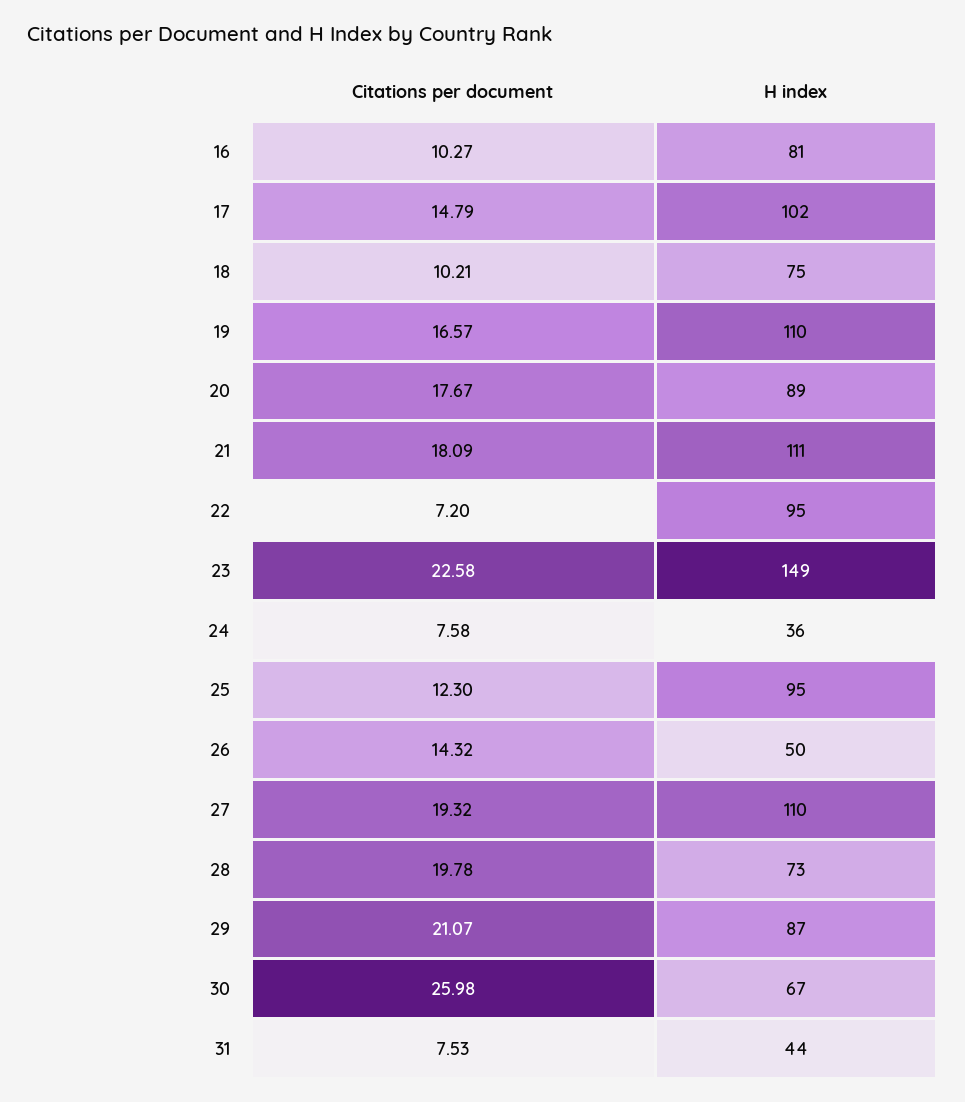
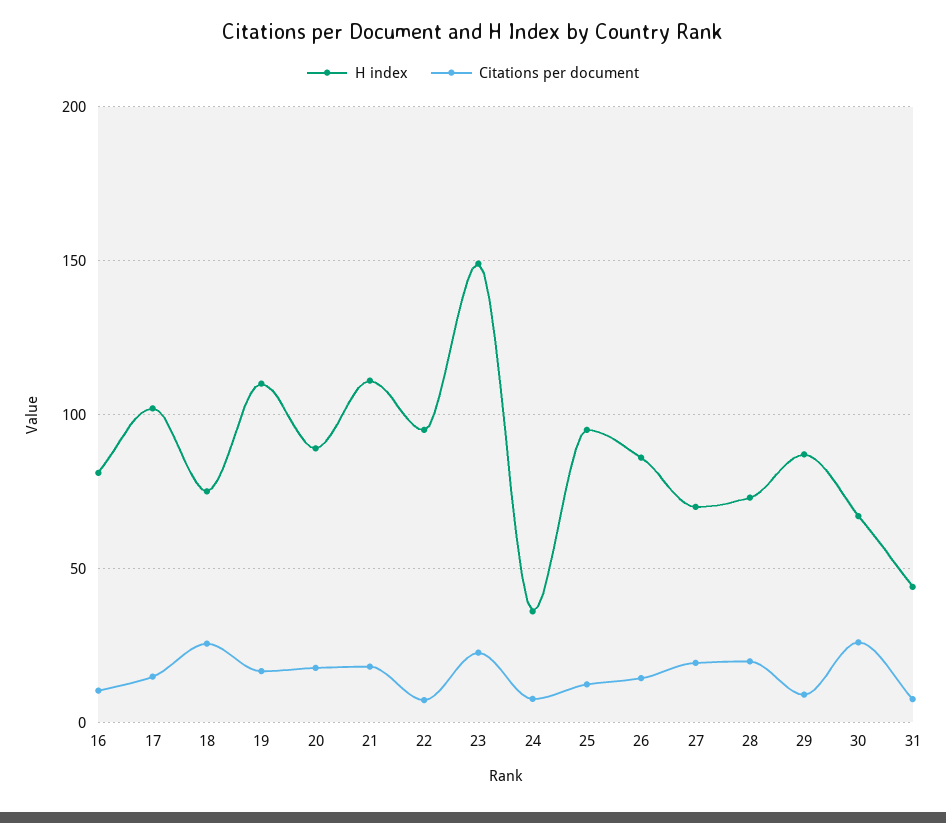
  {
    "Citations per document": {
      "16": 10.27,
      "17": 14.79,
-     "18": 10.21,
+     "18": 25,
      "19": 16.57,
      "20": 17.67,
      "21": 18.09,
      "22": 7.2,
      "23": 22.58,
      "24": 7.58,
      "25": 12.3,
      "26": 14.32,
      "27": 19.32,
      "28": 19.78,
-     "29": 21.07,
+     "29": 10,
      "30": 25.98,
      "31": 7.53
    },
    "H index": {
      "16": 81,
      "17": 102,
      "18": 75,
      "19": 110,
      "20": 89,
      "21": 111,
      "22": 95,
      "23": 149,
      "24": 36,
      "25": 95,
-     "26": 50,
+     "26": 85,
-     "27": 110,
+     "27": 70,
      "28": 73,
      "29": 87,
      "30": 67,
      "31": 44
    }
  }

